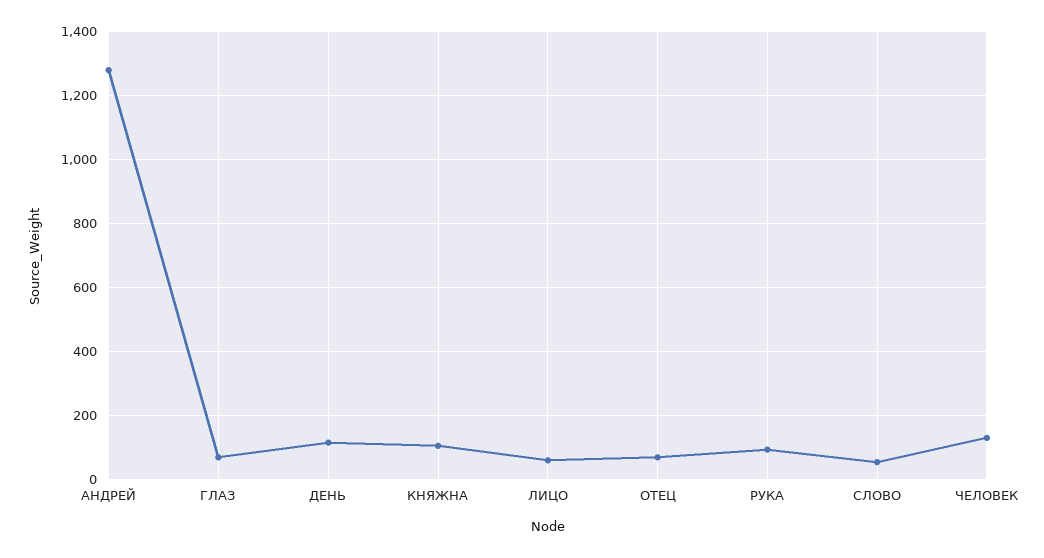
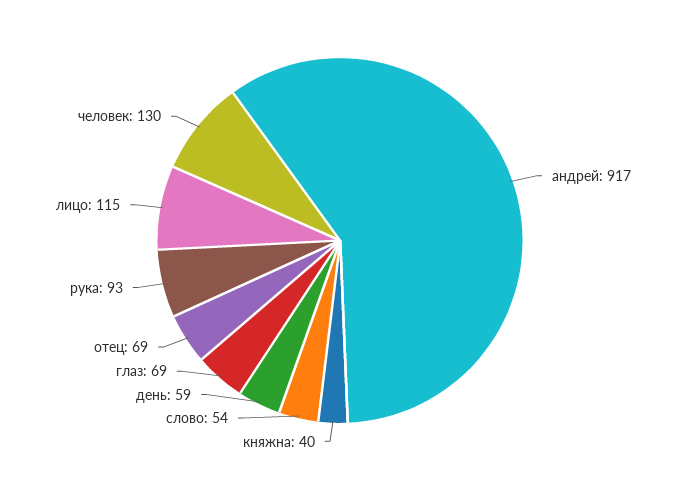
  {
-   "АНДРЕЙ": 1280,
+   "АНДРЕЙ": 917,
    "ГЛАЗ": 69,
-   "ДЕНЬ": 120,
+   "ДЕНЬ": 59,
-   "КНЯЖНА": 100,
+   "КНЯЖНА": 40,
-   "ЛИЦО": 60,
+   "ЛИЦО": 115,
    "ОТЕЦ": 69,
    "РУКА": 93,
    "СЛОВО": 54,
    "ЧЕЛОВЕК": 130
  }

